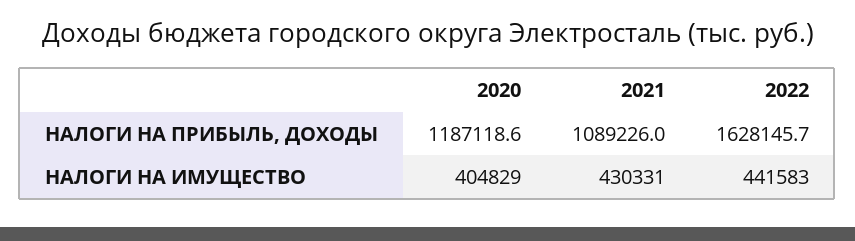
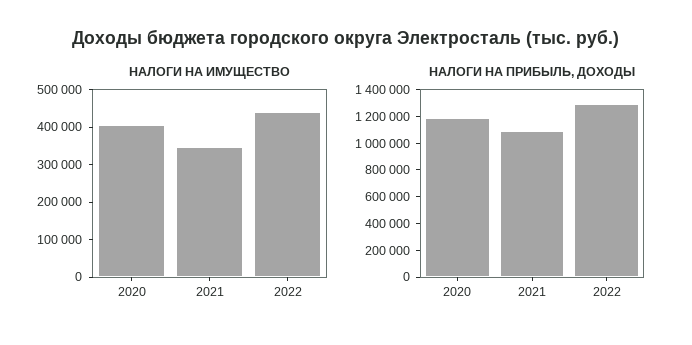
  {
    "НАЛОГИ НА ПРИБЫЛЬ, ДОХОДЫ": {
      "2020": 1187118.6,
      "2021": 1089226,
-     "2022": 1628145.7
+     "2022": 1300000
    },
    "НАЛОГИ НА ИМУЩЕСТВО": {
      "2020": 404829,
-     "2021": 430331,
+     "2021": 350000,
      "2022": 441583
    }
  }

